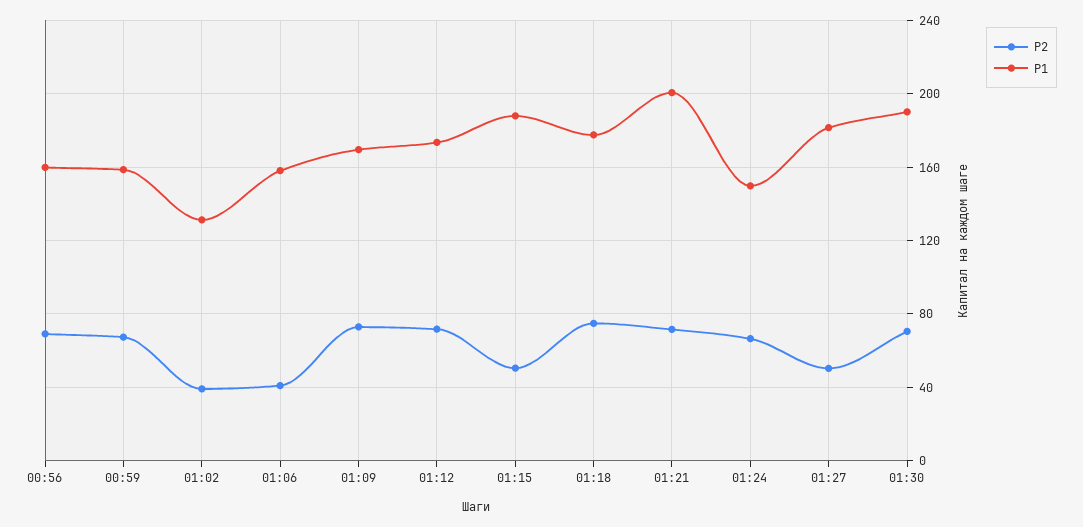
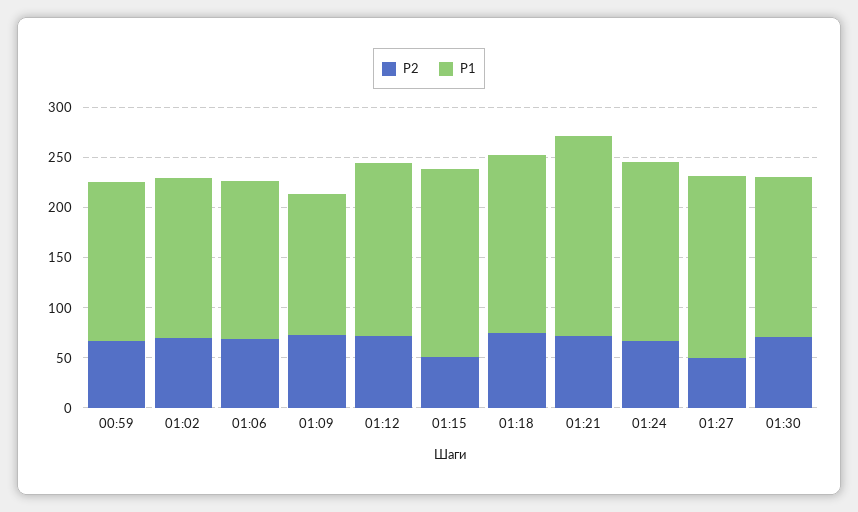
  {
    "P2": {
-     "00:56": 70,
      "00:59": 65,
-     "01:02": 40,
+     "01:02": 70,
-     "01:06": 40,
+     "01:06": 70,
      "01:09": 75,
      "01:12": 70,
      "01:15": 50,
      "01:18": 75,
      "01:21": 70,
      "01:24": 65,
      "01:27": 50,
      "01:30": 70
    },
    "P1": {
-     "00:56": 160,
      "00:59": 160,
-     "01:02": 130,
+     "01:02": 160,
      "01:06": 160,
-     "01:09": 170,
+     "01:09": 140,
      "01:12": 175,
      "01:15": 190,
      "01:18": 180,
      "01:21": 200,
-     "01:24": 150,
+     "01:24": 180,
      "01:27": 180,
-     "01:30": 190
+     "01:30": 160
    }
  }

